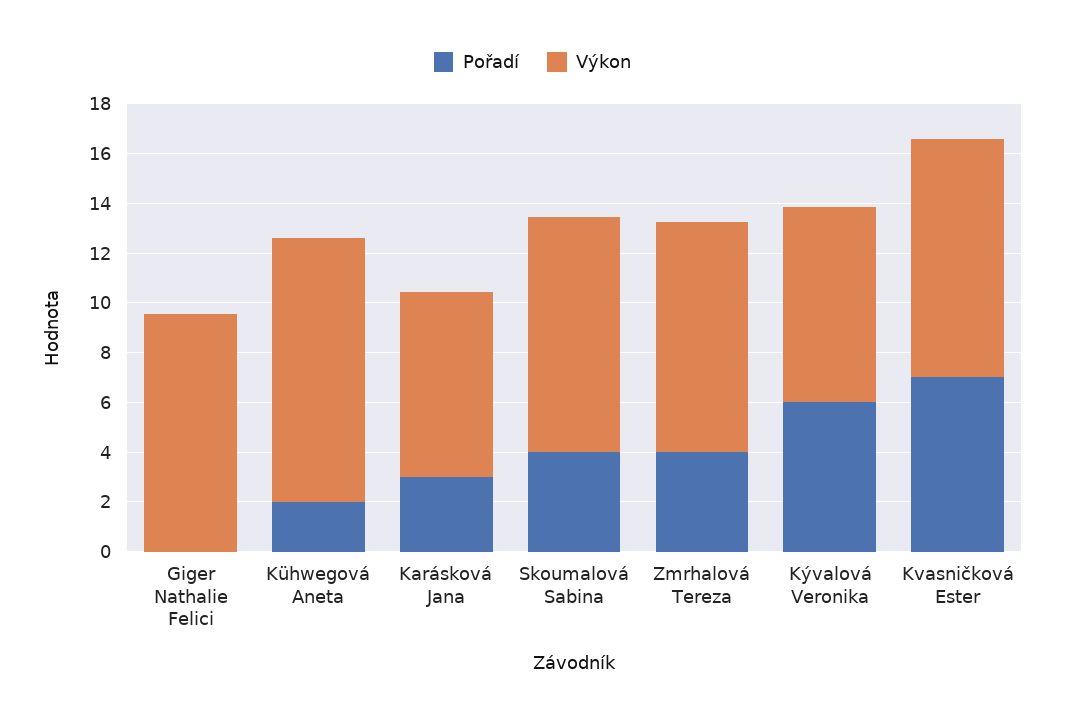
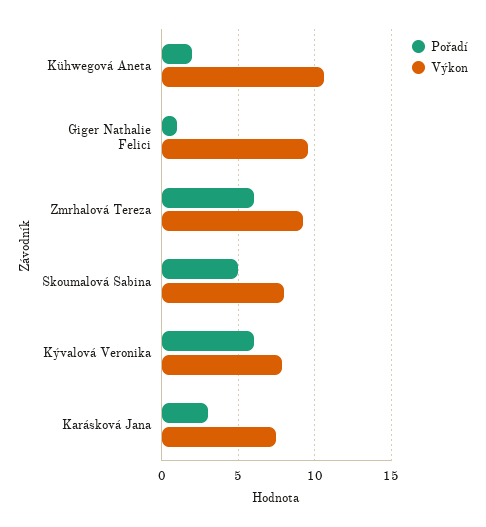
  {
    "Pořadí": {
-     "Giger Nathalie Felici": 0,
+     "Giger Nathalie Felici": 1,
      "Kühwegová Aneta": 2,
      "Karásková Jana": 3,
-     "Skoumalová Sabina": 4,
+     "Skoumalová Sabina": 5,
-     "Zmrhalová Tereza": 4,
+     "Zmrhalová Tereza": 6,
-     "Kývalová Veronika": 6,
+     "Kývalová Veronika": 6
-     "Kvasničková Ester": 7
    },
    "Výkon": {
      "Giger Nathalie Felici": 9.5,
      "Kühwegová Aneta": 10.5,
      "Karásková Jana": 7.5,
-     "Skoumalová Sabina": 9.5,
+     "Skoumalová Sabina": 8,
      "Zmrhalová Tereza": 9.5,
-     "Kývalová Veronika": 8,
+     "Kývalová Veronika": 8
-     "Kvasničková Ester": 9.5
    }
  }

